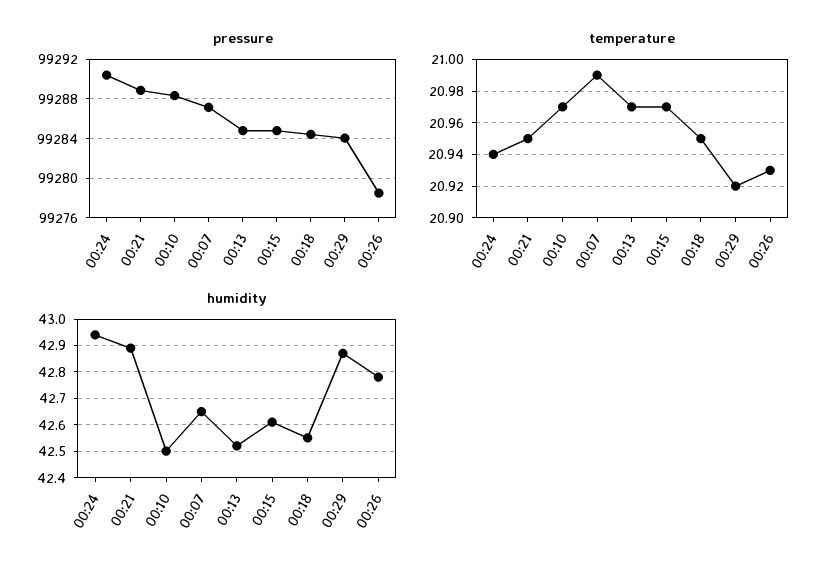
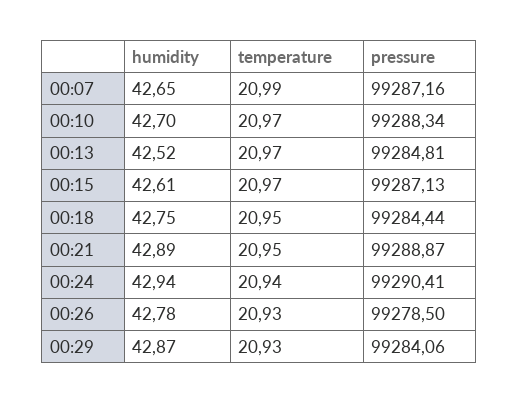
  {
    "pressure": {
      "00:24": 99290.41,
      "00:21": 99288.87,
      "00:10": 99288.34,
      "00:07": 99287.16,
      "00:13": 99284.81,
-     "00:15": 99285,
+     "00:15": 99287.13,
      "00:18": 99284.44,
      "00:29": 99284.06,
      "00:26": 99278.5
    },
    "temperature": {
      "00:24": 20.94,
      "00:21": 20.95,
      "00:10": 20.97,
      "00:07": 20.99,
      "00:13": 20.97,
      "00:15": 20.97,
      "00:18": 20.95,
-     "00:29": 20.92,
+     "00:29": 20.93,
      "00:26": 20.93
    },
    "humidity": {
      "00:24": 42.94,
      "00:21": 42.89,
-     "00:10": 42.5,
+     "00:10": 42.7,
      "00:07": 42.65,
      "00:13": 42.52,
      "00:15": 42.61,
-     "00:18": 42.55,
+     "00:18": 42.75,
      "00:29": 42.87,
      "00:26": 42.78
    }
  }

